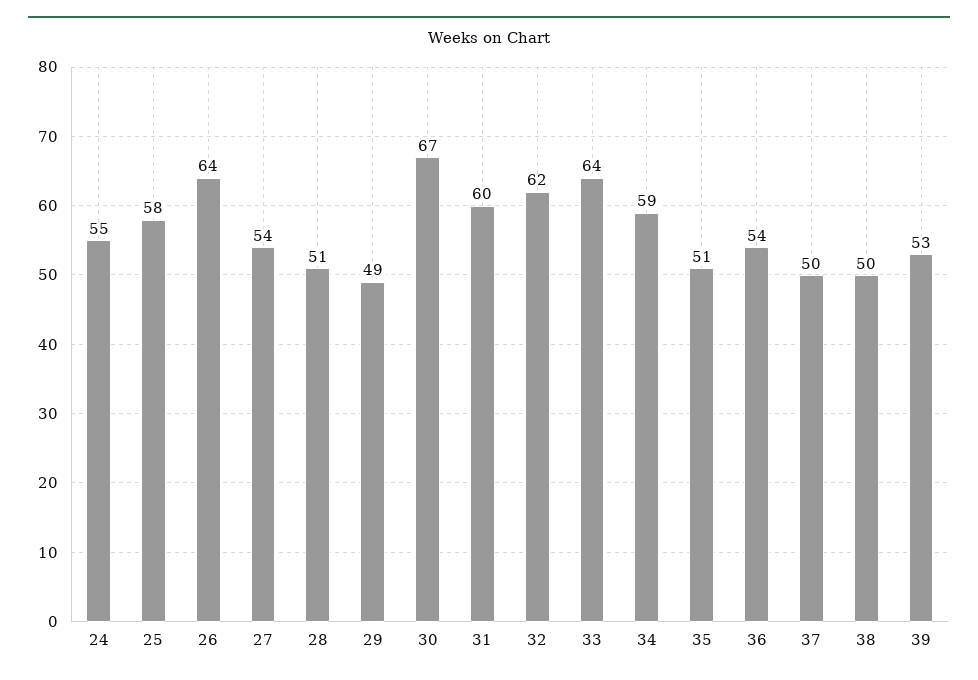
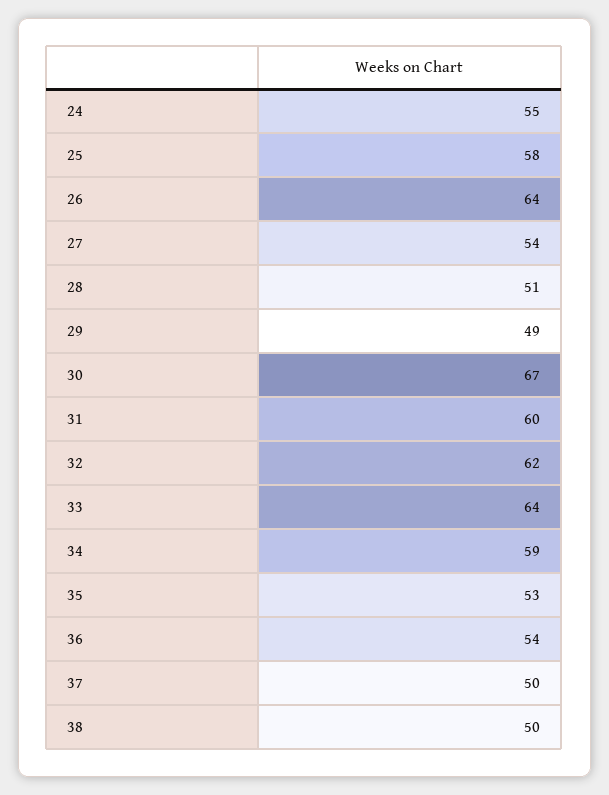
  {
    "24": 55,
    "25": 58,
    "26": 64,
    "27": 54,
    "28": 51,
    "29": 49,
    "30": 67,
    "31": 60,
    "32": 62,
    "33": 64,
    "34": 59,
-   "35": 51,
+   "35": 53,
    "36": 54,
    "37": 50,
-   "38": 50,
+   "38": 50
-   "39": 53
  }

